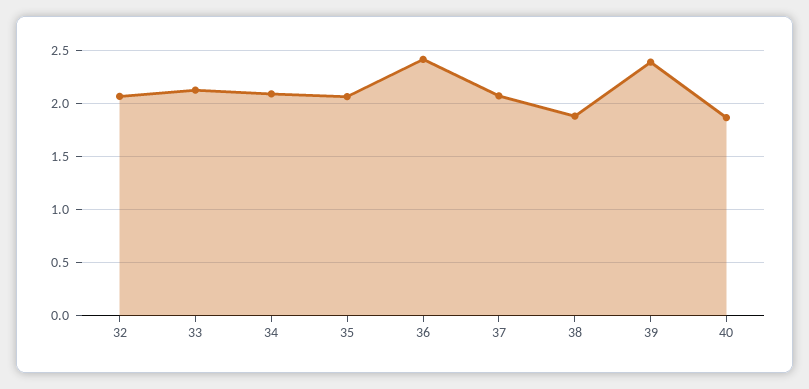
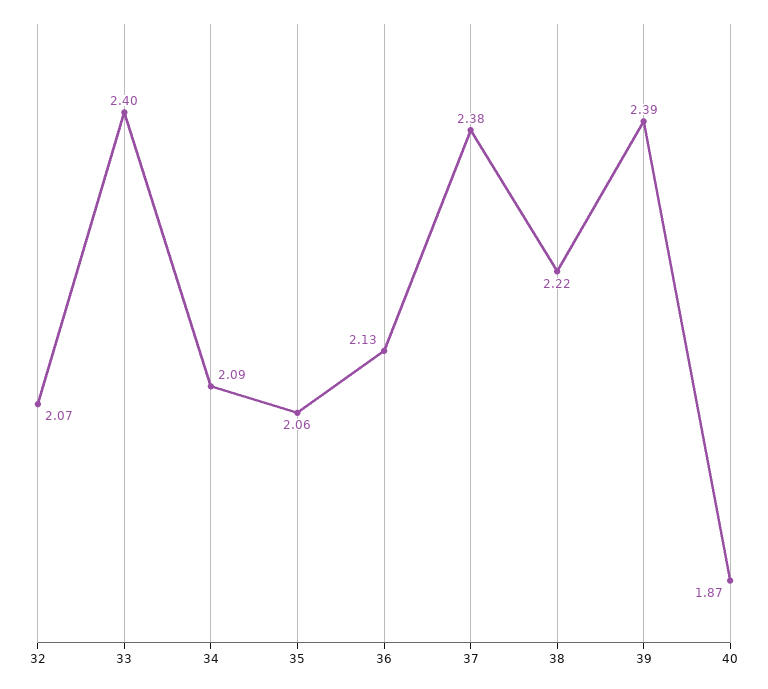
  {
    "32": 2.07,
-   "33": 2.1,
+   "33": 2.4,
    "34": 2.09,
    "35": 2.06,
-   "36": 2.4,
+   "36": 2.13,
-   "37": 2.1,
+   "37": 2.38,
-   "38": 1.9,
+   "38": 2.22,
    "39": 2.39,
    "40": 1.87
  }

